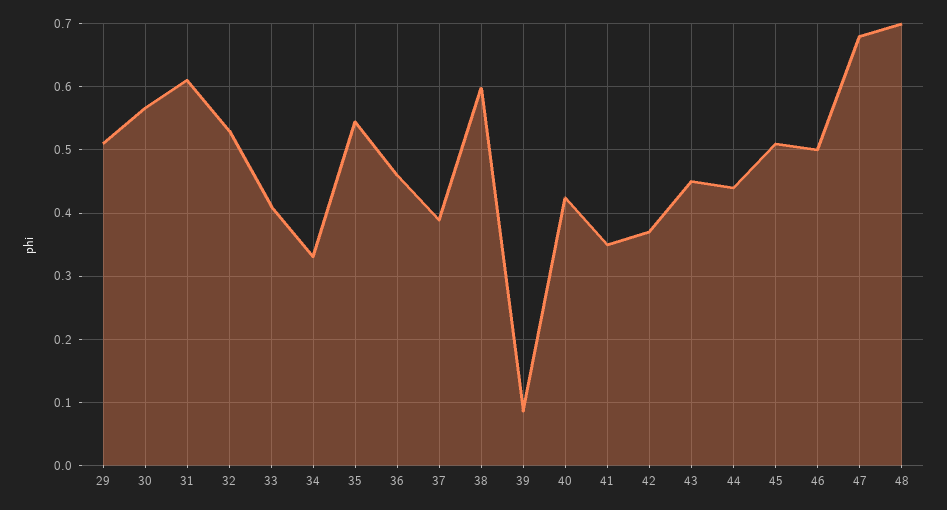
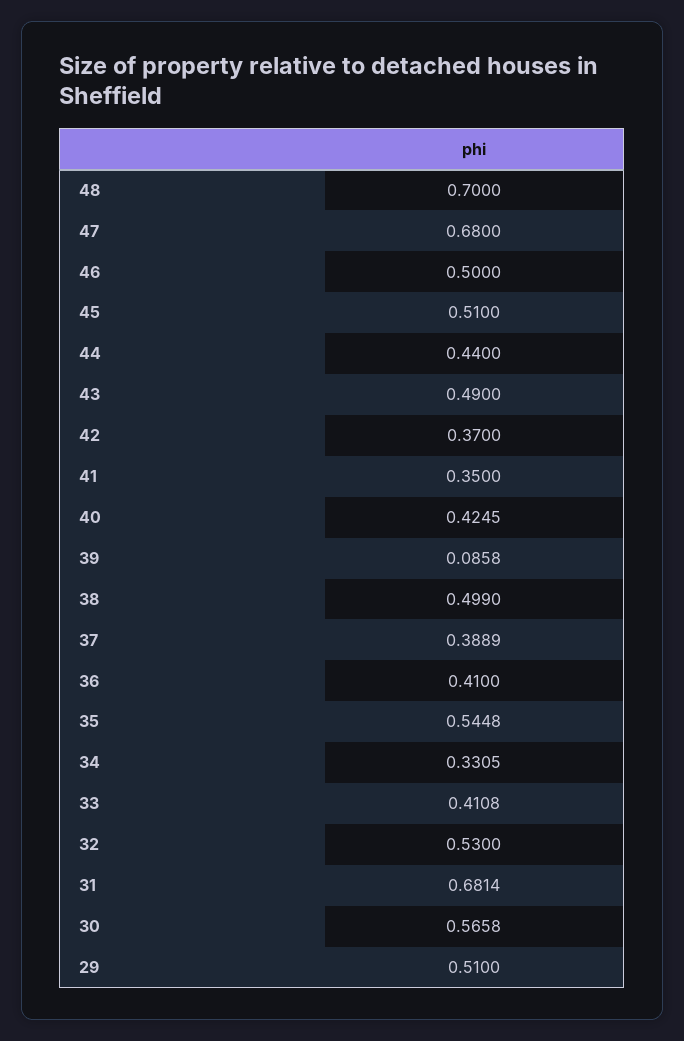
  {
    "29": 0.51,
    "30": 0.5658,
-   "31": 0.61,
+   "31": 0.6814,
    "32": 0.53,
    "33": 0.4108,
    "34": 0.3305,
    "35": 0.5448,
-   "36": 0.46,
+   "36": 0.41,
    "37": 0.3889,
-   "38": 0.6,
+   "38": 0.499,
    "39": 0.0858,
    "40": 0.4245,
    "41": 0.35,
    "42": 0.37,
-   "43": 0.45,
+   "43": 0.49,
    "44": 0.44,
    "45": 0.51,
    "46": 0.5,
    "47": 0.68,
    "48": 0.7
  }

